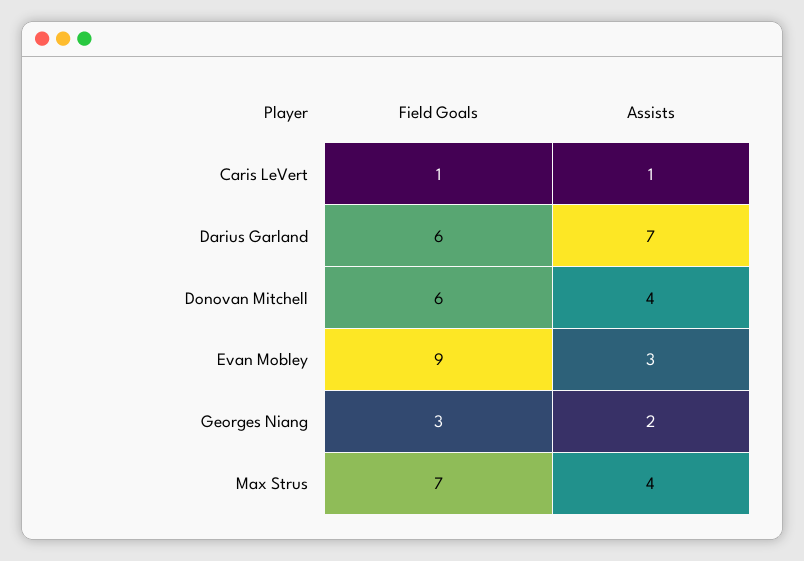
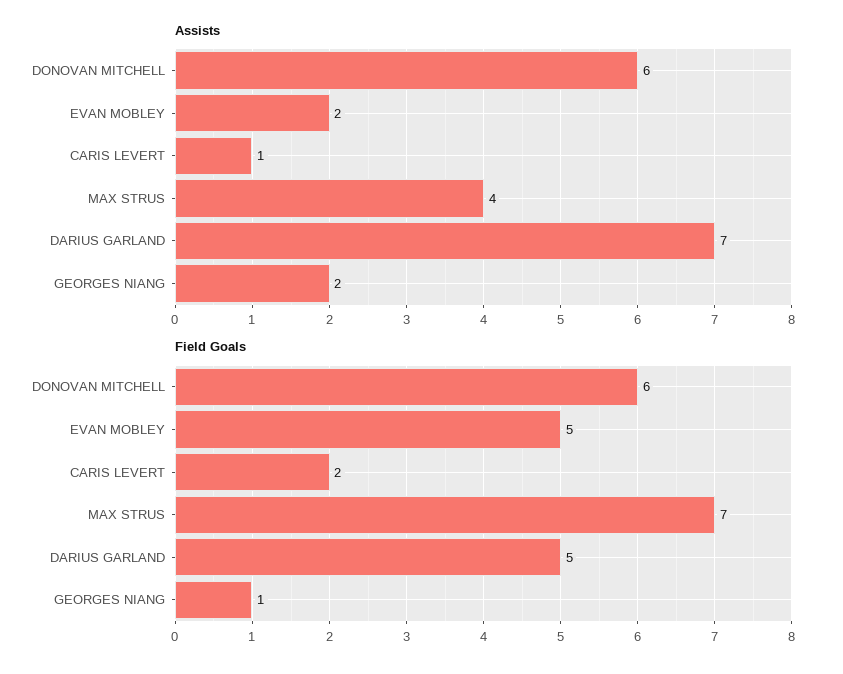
  {
    "Field Goals": {
-     "Caris LeVert": 1,
+     "Caris LeVert": 2,
-     "Darius Garland": 6,
+     "Darius Garland": 5,
      "Donovan Mitchell": 6,
-     "Evan Mobley": 9,
+     "Evan Mobley": 5,
-     "Georges Niang": 3,
+     "Georges Niang": 1,
      "Max Strus": 7
    },
    "Assists": {
      "Caris LeVert": 1,
      "Darius Garland": 7,
-     "Donovan Mitchell": 4,
+     "Donovan Mitchell": 6,
-     "Evan Mobley": 3,
+     "Evan Mobley": 2,
      "Georges Niang": 2,
      "Max Strus": 4
    }
  }

